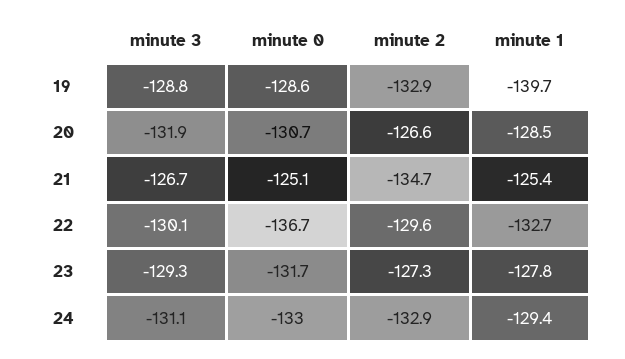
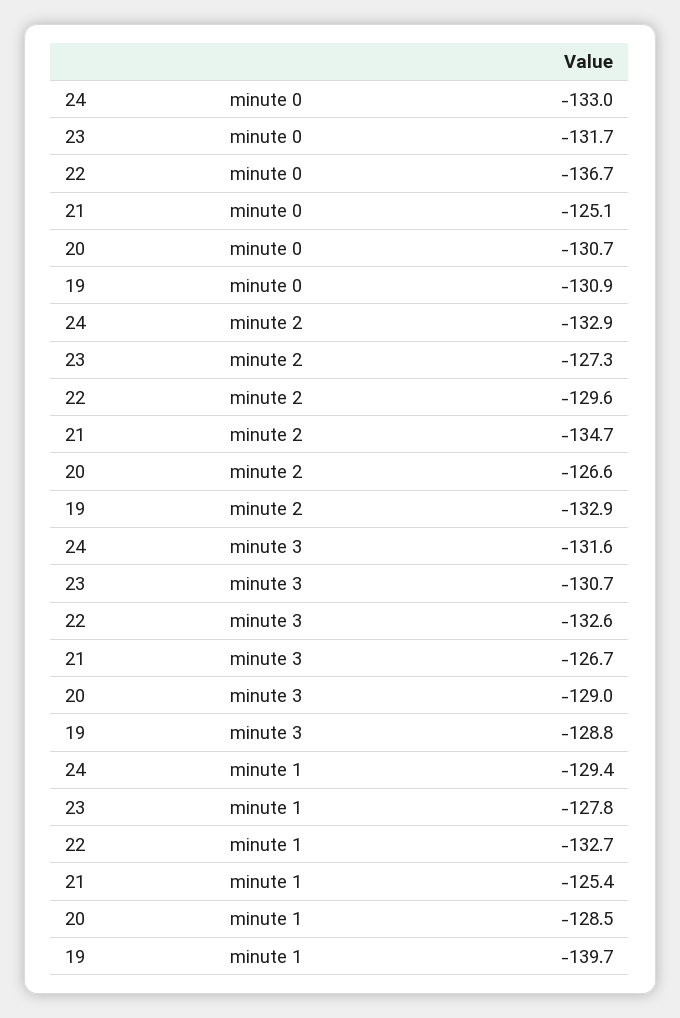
  {
    "minute 3": {
      "19": -128.8,
-     "20": -131.9,
+     "20": -129,
      "21": -126.7,
-     "22": -130.1,
+     "22": -132.6,
-     "23": -129.3,
+     "23": -130.7,
-     "24": -131.1
+     "24": -131.6
    },
    "minute 0": {
-     "19": -128.6,
+     "19": -130.9,
      "20": -130.7,
      "21": -125.1,
      "22": -136.7,
      "23": -131.7,
      "24": -133
    },
    "minute 2": {
      "19": -132.9,
      "20": -126.6,
      "21": -134.7,
      "22": -129.6,
      "23": -127.3,
      "24": -132.9
    },
    "minute 1": {
      "19": -139.7,
      "20": -128.5,
      "21": -125.4,
      "22": -132.7,
      "23": -127.8,
      "24": -129.4
    }
  }

